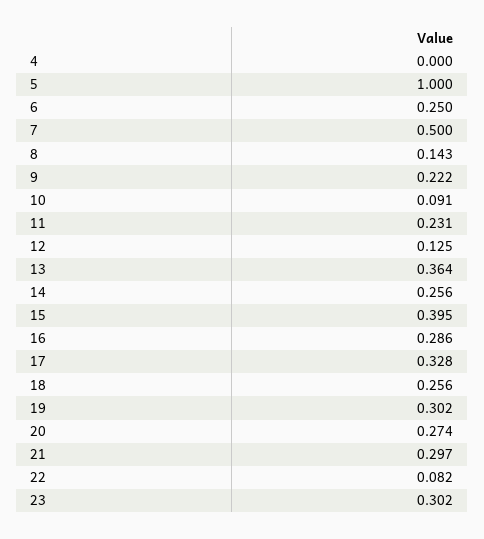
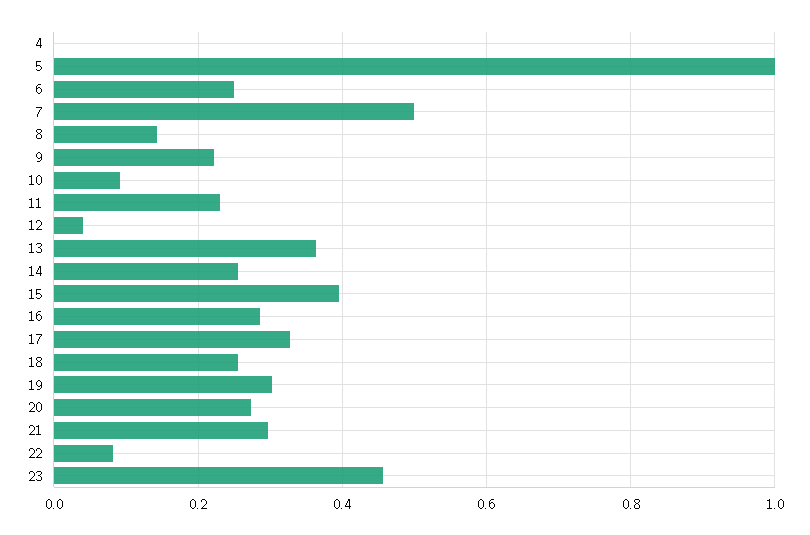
  {
    "4": 0,
    "5": 1,
    "6": 0.25,
    "7": 0.5,
    "8": 0.143,
    "9": 0.222,
    "10": 0.091,
    "11": 0.231,
-   "12": 0.125,
+   "12": 0.04,
    "13": 0.364,
    "14": 0.256,
    "15": 0.395,
    "16": 0.286,
    "17": 0.328,
    "18": 0.256,
    "19": 0.302,
    "20": 0.274,
    "21": 0.297,
    "22": 0.082,
-   "23": 0.302
+   "23": 0.46
  }

